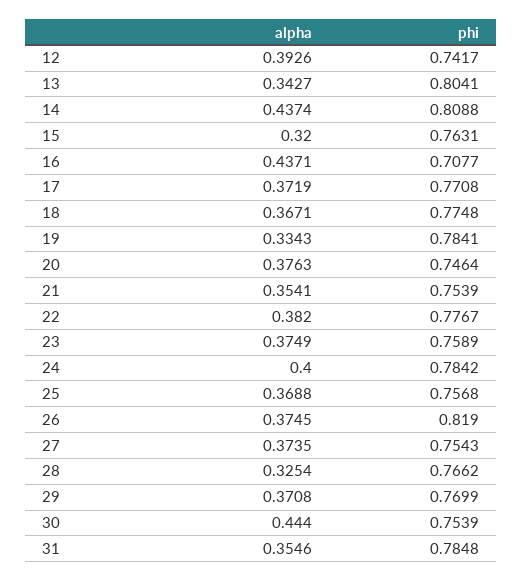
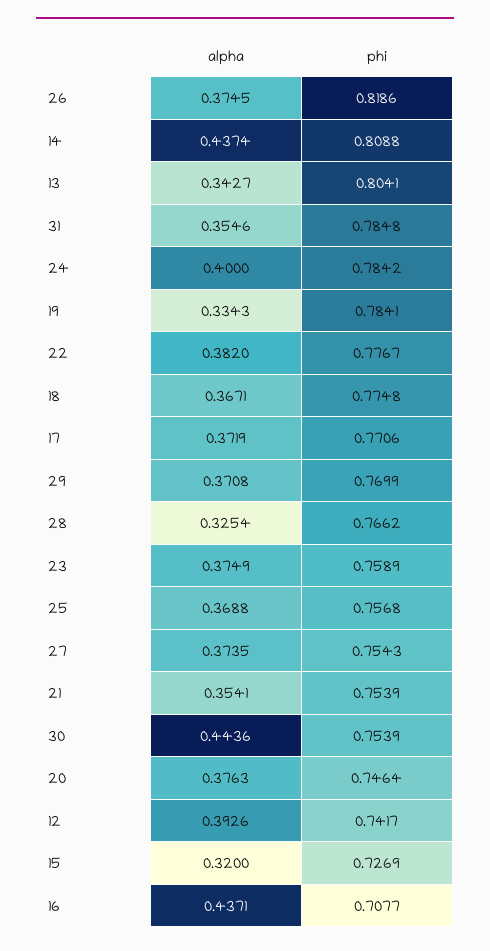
  {
    "alpha": {
      "12": 0.3926,
      "13": 0.3427,
      "14": 0.4374,
      "15": 0.32,
      "16": 0.4371,
      "17": 0.3719,
      "18": 0.3671,
      "19": 0.3343,
      "20": 0.3763,
      "21": 0.3541,
      "22": 0.382,
      "23": 0.3749,
      "24": 0.4,
      "25": 0.3688,
      "26": 0.3745,
      "27": 0.3735,
      "28": 0.3254,
      "29": 0.3708,
-     "30": 0.444,
+     "30": 0.4436,
      "31": 0.3546
    },
    "phi": {
      "12": 0.7417,
      "13": 0.8041,
      "14": 0.8088,
-     "15": 0.7631,
+     "15": 0.7269,
      "16": 0.7077,
-     "17": 0.7708,
+     "17": 0.7706,
      "18": 0.7748,
      "19": 0.7841,
      "20": 0.7464,
      "21": 0.7539,
      "22": 0.7767,
      "23": 0.7589,
      "24": 0.7842,
      "25": 0.7568,
-     "26": 0.819,
+     "26": 0.8186,
      "27": 0.7543,
      "28": 0.7662,
      "29": 0.7699,
      "30": 0.7539,
      "31": 0.7848
    }
  }

